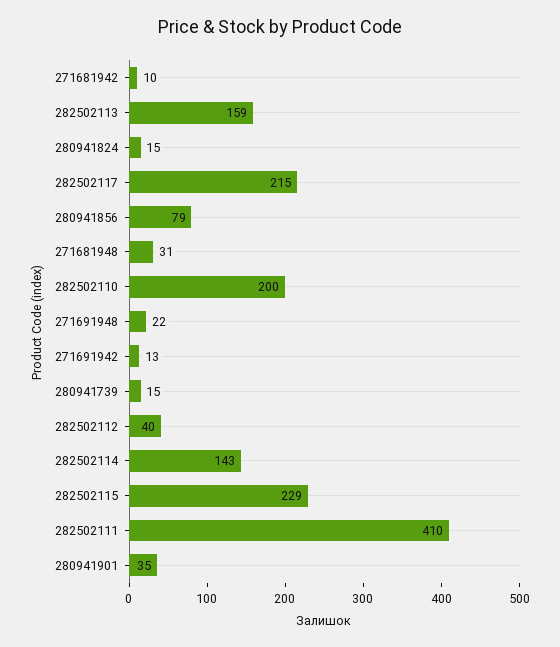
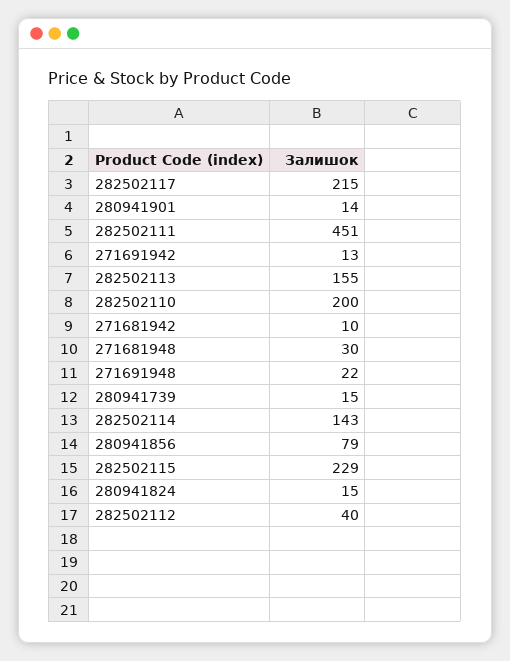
  {
    "271681942": 10,
-   "282502113": 159,
+   "282502113": 155,
    "280941824": 15,
    "282502117": 215,
    "280941856": 79,
-   "271681948": 31,
+   "271681948": 30,
    "282502110": 200,
    "271691948": 22,
    "271691942": 13,
    "280941739": 15,
    "282502112": 40,
    "282502114": 143,
    "282502115": 229,
-   "282502111": 410,
+   "282502111": 451,
-   "280941901": 35
+   "280941901": 14
  }

